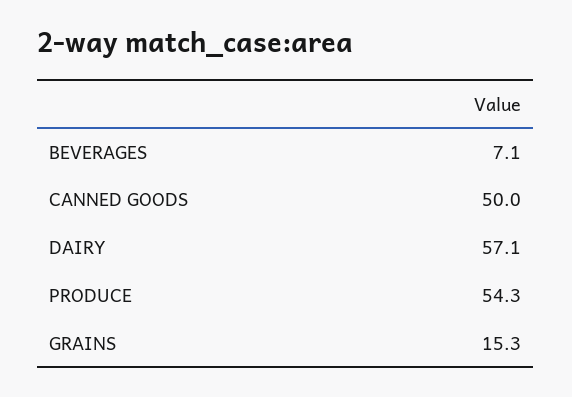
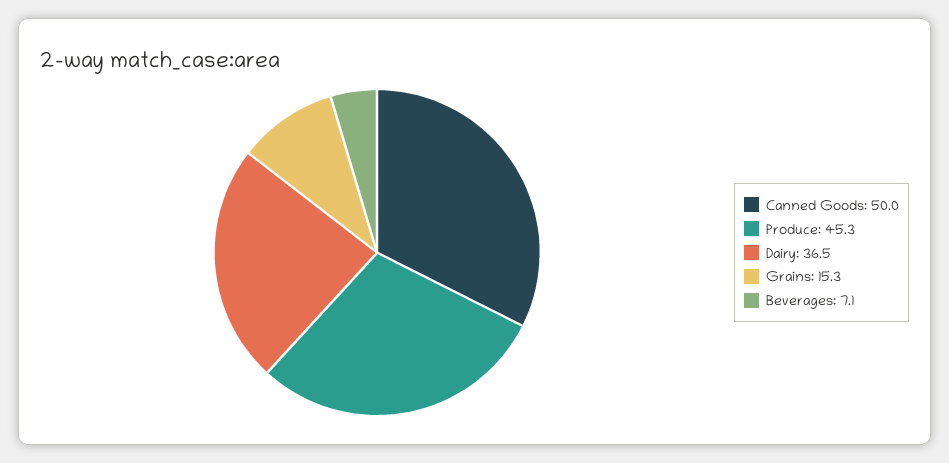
  {
    "BEVERAGES": 7.1,
    "CANNED GOODS": 50,
-   "DAIRY": 57.1,
+   "DAIRY": 36.5,
-   "PRODUCE": 54.3,
+   "PRODUCE": 45.3,
    "GRAINS": 15.3
  }

